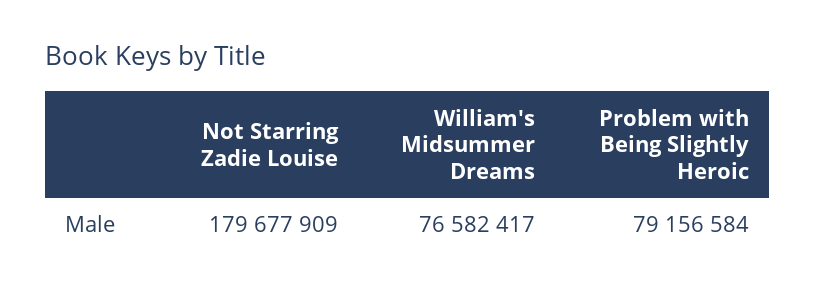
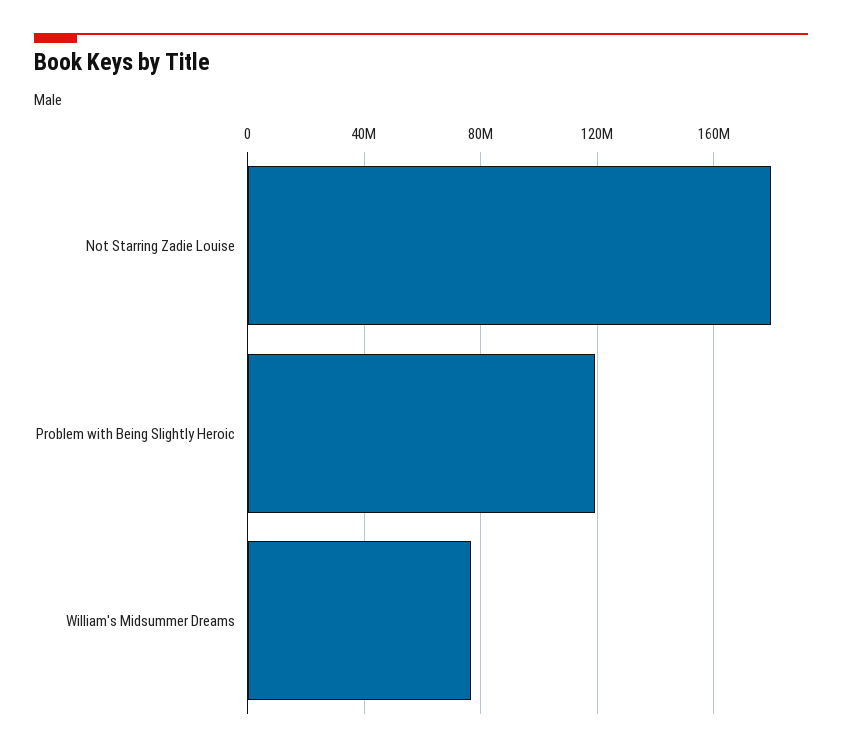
  {
    "Not Starring Zadie Louise": 179677909,
    "William's Midsummer Dreams": 76582417,
-   "Problem with Being Slightly Heroic": 79156584
+   "Problem with Being Slightly Heroic": 120000000
  }

